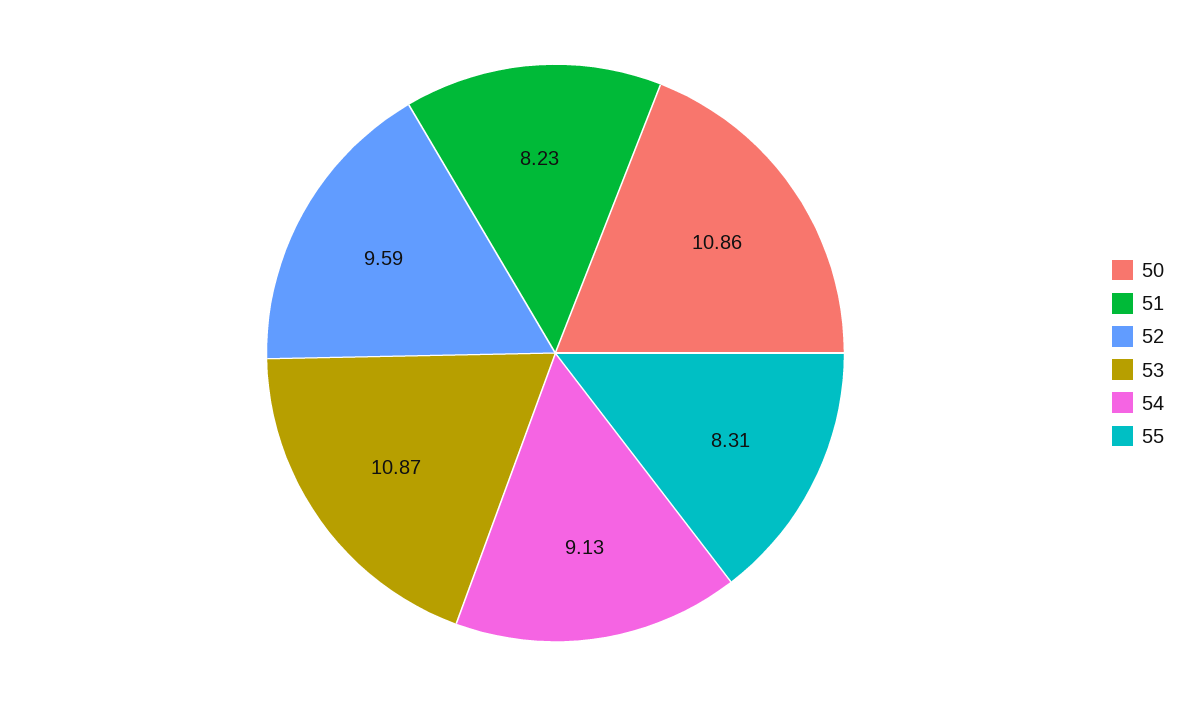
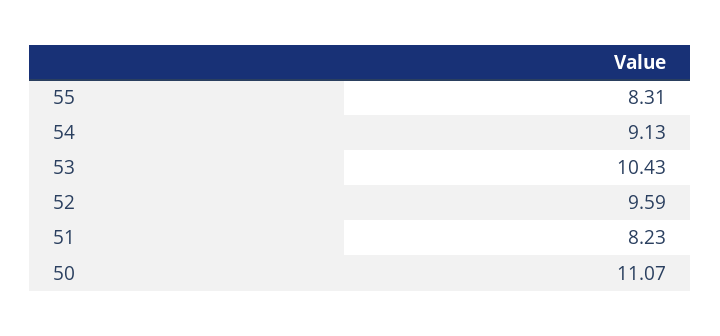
  {
-   "50": 10.86,
+   "50": 11.07,
    "51": 8.23,
    "52": 9.59,
-   "53": 10.87,
+   "53": 10.43,
    "54": 9.13,
    "55": 8.31
  }

